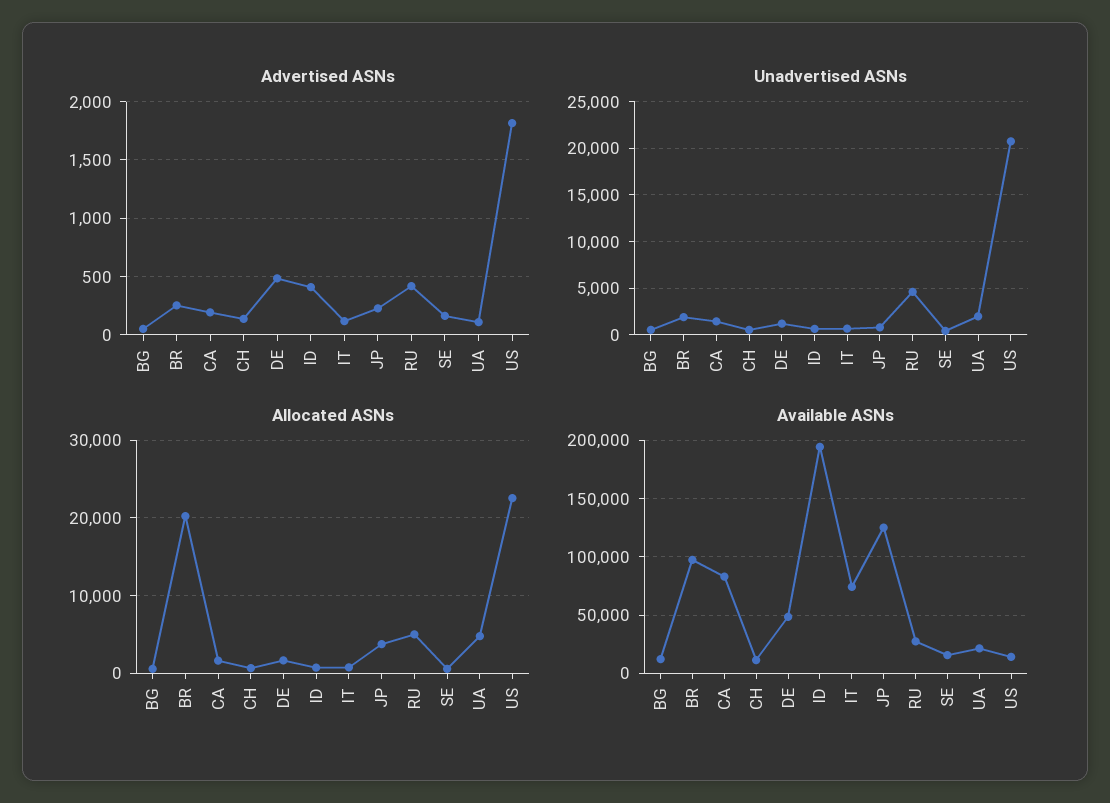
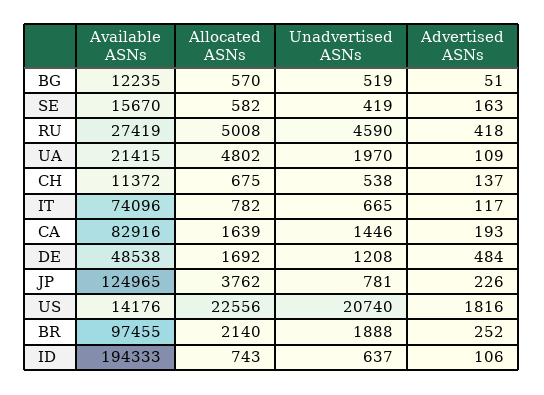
  {
    "Advertised ASNs": {
      "BG": 51,
      "BR": 252,
      "CA": 193,
      "CH": 137,
      "DE": 484,
-     "ID": 400,
+     "ID": 106,
      "IT": 117,
      "JP": 226,
      "RU": 418,
      "SE": 163,
      "UA": 109,
      "US": 1816
    },
    "Unadvertised ASNs": {
      "BG": 519,
      "BR": 1888,
      "CA": 1446,
      "CH": 538,
      "DE": 1208,
      "ID": 637,
      "IT": 665,
      "JP": 781,
      "RU": 4590,
      "SE": 419,
      "UA": 1970,
      "US": 20740
    },
    "Allocated ASNs": {
      "BG": 570,
-     "BR": 20000,
+     "BR": 2140,
      "CA": 1639,
      "CH": 675,
      "DE": 1692,
      "ID": 743,
      "IT": 782,
      "JP": 3762,
      "RU": 5008,
      "SE": 582,
      "UA": 4802,
      "US": 22556
    },
    "Available ASNs": {
      "BG": 12235,
      "BR": 97455,
      "CA": 82916,
      "CH": 11372,
      "DE": 48538,
      "ID": 194333,
      "IT": 74096,
      "JP": 124965,
      "RU": 27419,
      "SE": 15670,
      "UA": 21415,
      "US": 14176
    }
  }

